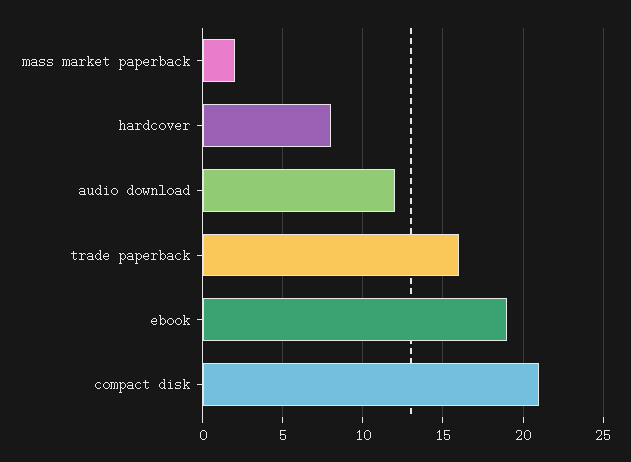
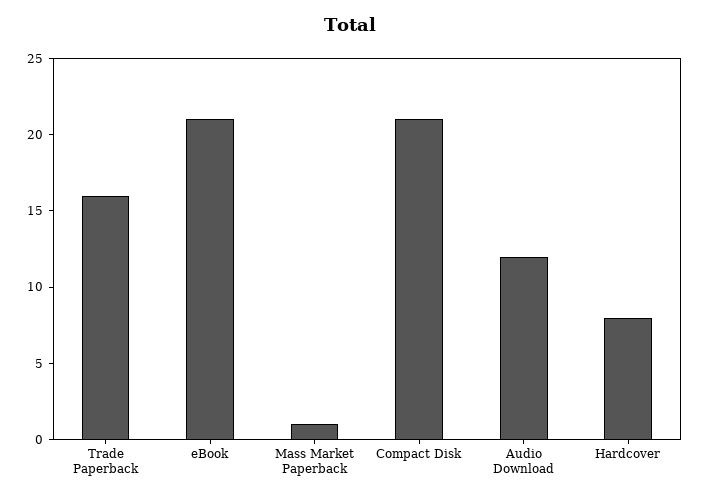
  {
-   "mass market paperback": 2,
+   "mass market paperback": 1,
    "hardcover": 8,
    "audio download": 12,
    "trade paperback": 16,
-   "ebook": 19,
+   "ebook": 21,
    "compact disk": 21
  }

